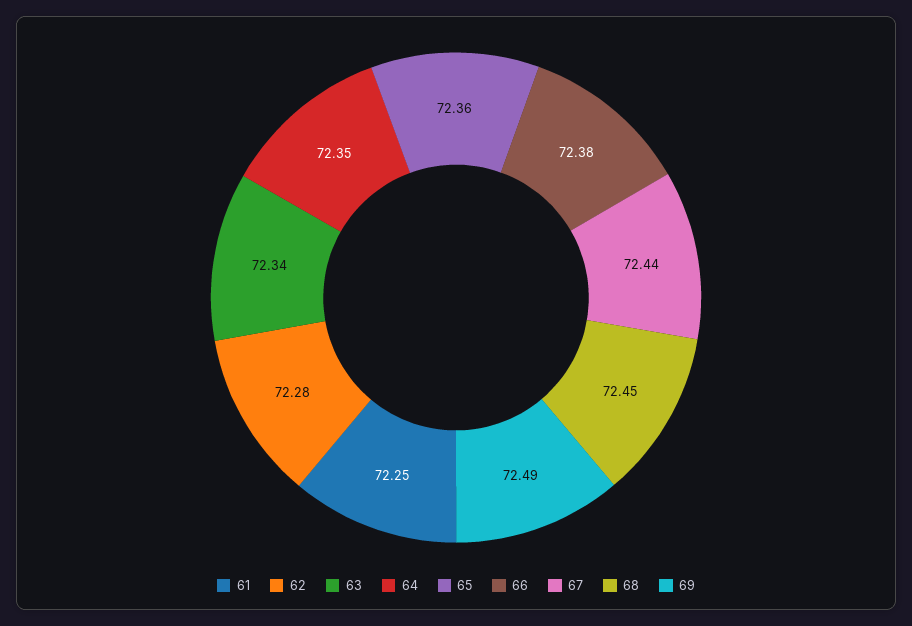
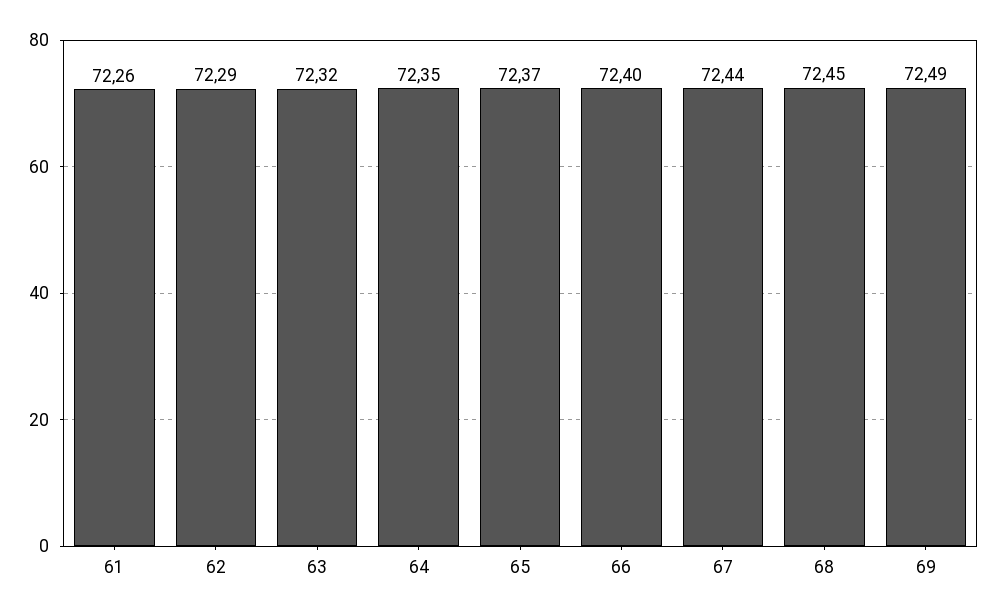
  {
-   "61": 72.25,
+   "61": 72.26,
-   "62": 72.28,
+   "62": 72.29,
-   "63": 72.34,
+   "63": 72.32,
    "64": 72.35,
-   "65": 72.36,
+   "65": 72.37,
-   "66": 72.38,
+   "66": 72.4,
    "67": 72.44,
    "68": 72.45,
    "69": 72.49
  }

